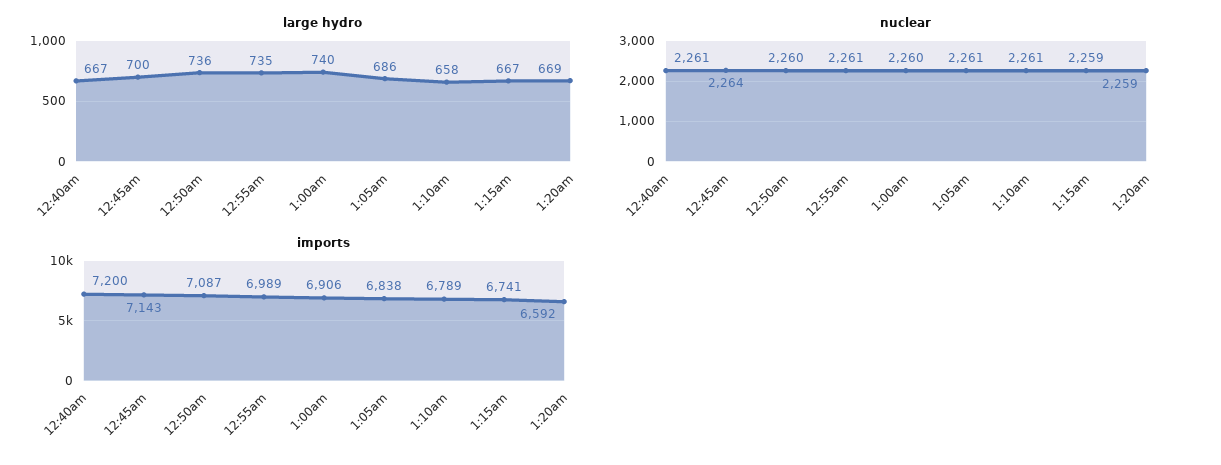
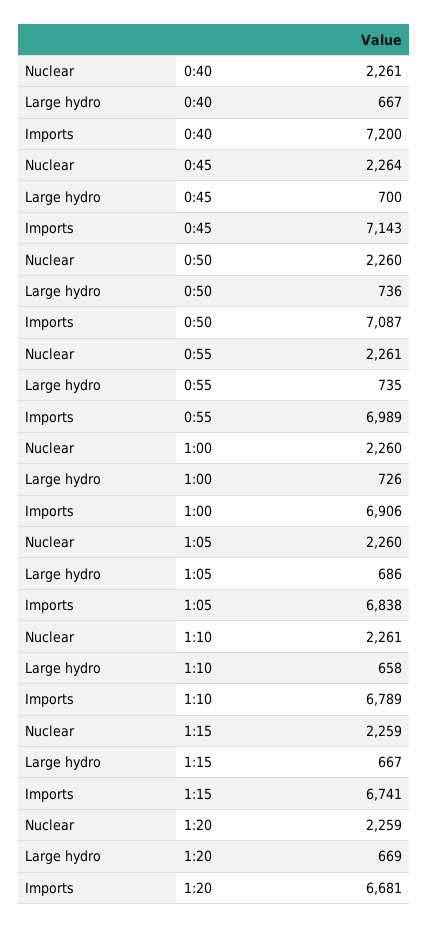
  {
    "large hydro": {
      "12:40am": 667,
      "12:45am": 700,
      "12:50am": 736,
      "12:55am": 735,
-     "1:00am": 740,
+     "1:00am": 726,
      "1:05am": 686,
      "1:10am": 658,
      "1:15am": 667,
      "1:20am": 669
    },
    "nuclear": {
      "12:40am": 2261,
      "12:45am": 2264,
      "12:50am": 2260,
      "12:55am": 2261,
      "1:00am": 2260,
-     "1:05am": 2261,
+     "1:05am": 2260,
      "1:10am": 2261,
      "1:15am": 2259,
      "1:20am": 2259
    },
    "imports": {
      "12:40am": 7200,
      "12:45am": 7143,
      "12:50am": 7087,
      "12:55am": 6989,
      "1:00am": 6906,
      "1:05am": 6838,
      "1:10am": 6789,
      "1:15am": 6741,
-     "1:20am": 6592
+     "1:20am": 6681
    }
  }

